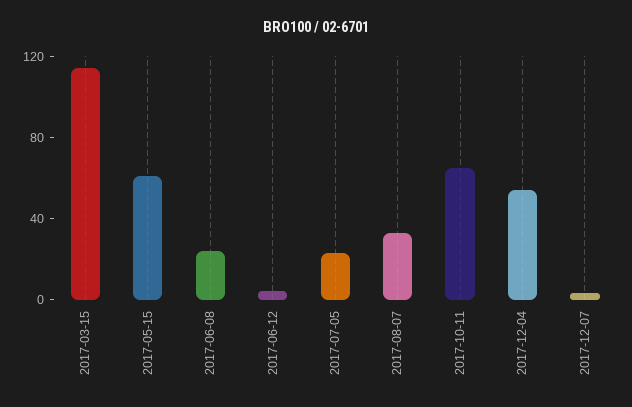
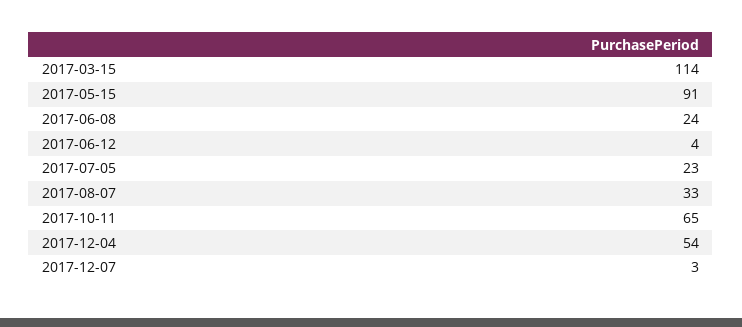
  {
    "2017-03-15": 114,
-   "2017-05-15": 60,
+   "2017-05-15": 91,
    "2017-06-08": 24,
    "2017-06-12": 4,
    "2017-07-05": 23,
    "2017-08-07": 33,
    "2017-10-11": 65,
    "2017-12-04": 54,
    "2017-12-07": 3
  }

